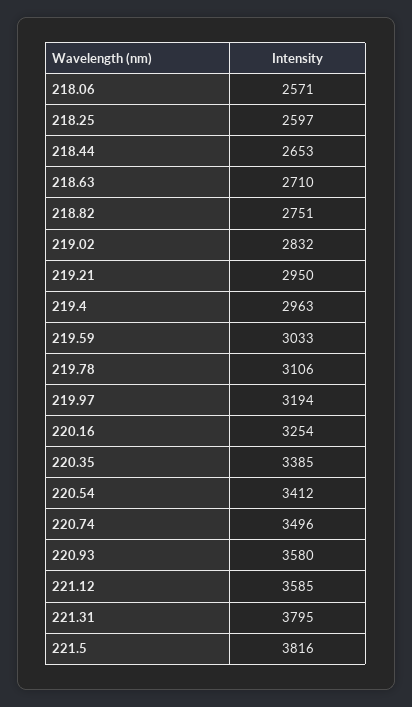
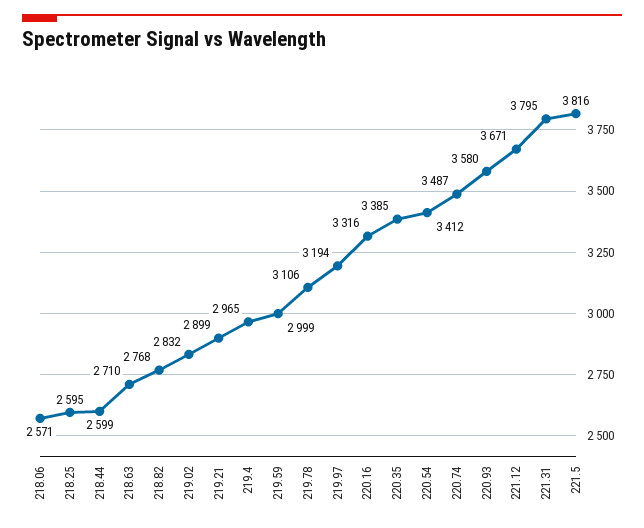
  {
    "218.06": 2571,
-   "218.25": 2597,
+   "218.25": 2595,
-   "218.44": 2653,
+   "218.44": 2599,
    "218.63": 2710,
-   "218.82": 2751,
+   "218.82": 2768,
    "219.02": 2832,
-   "219.21": 2950,
+   "219.21": 2899,
-   "219.4": 2963,
+   "219.4": 2965,
-   "219.59": 3033,
+   "219.59": 2999,
    "219.78": 3106,
    "219.97": 3194,
-   "220.16": 3254,
+   "220.16": 3316,
    "220.35": 3385,
    "220.54": 3412,
-   "220.74": 3496,
+   "220.74": 3487,
    "220.93": 3580,
-   "221.12": 3585,
+   "221.12": 3671,
    "221.31": 3795,
    "221.5": 3816
  }

